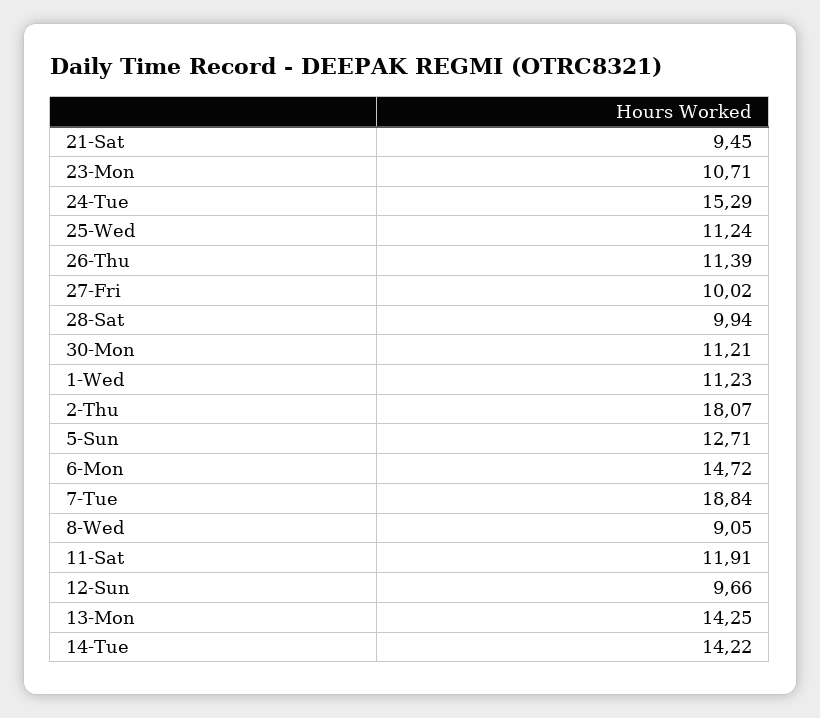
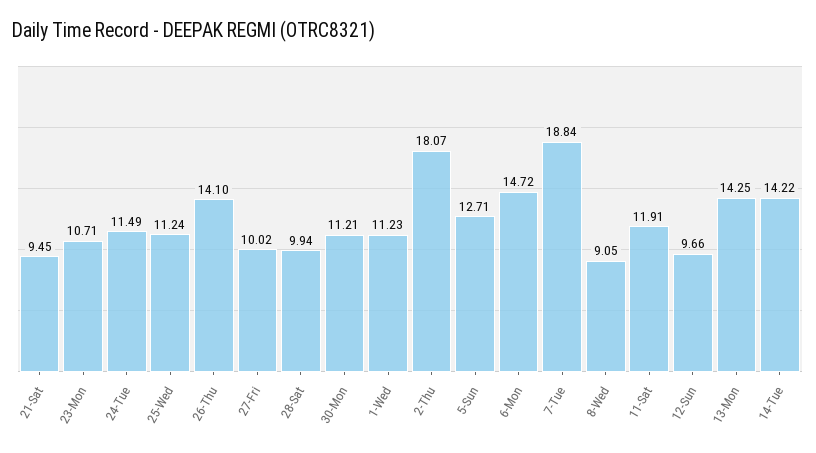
  {
    "21-Sat": 9.45,
    "23-Mon": 10.71,
-   "24-Tue": 15.29,
+   "24-Tue": 11.49,
    "25-Wed": 11.24,
-   "26-Thu": 11.39,
+   "26-Thu": 14.1,
    "27-Fri": 10.02,
    "28-Sat": 9.94,
    "30-Mon": 11.21,
    "1-Wed": 11.23,
    "2-Thu": 18.07,
    "5-Sun": 12.71,
    "6-Mon": 14.72,
    "7-Tue": 18.84,
    "8-Wed": 9.05,
    "11-Sat": 11.91,
    "12-Sun": 9.66,
    "13-Mon": 14.25,
    "14-Tue": 14.22
  }

